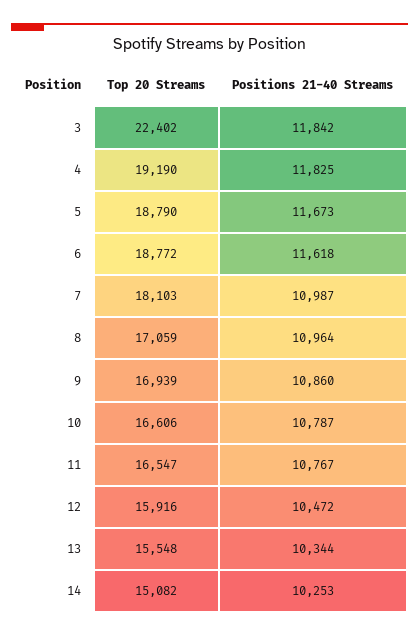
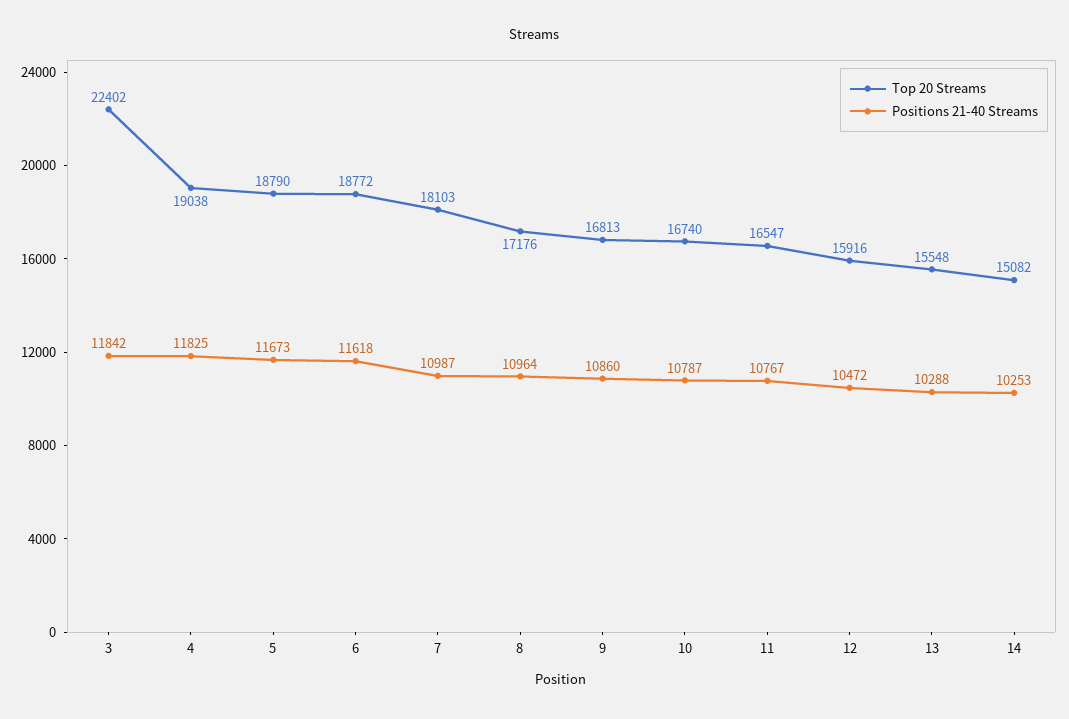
  {
    "Top 20 Streams": {
      "3": 22402,
-     "4": 19190,
+     "4": 19038,
      "5": 18790,
      "6": 18772,
      "7": 18103,
-     "8": 17059,
+     "8": 17176,
-     "9": 16939,
+     "9": 16813,
-     "10": 16606,
+     "10": 16740,
      "11": 16547,
      "12": 15916,
      "13": 15548,
      "14": 15082
    },
    "Positions 21-40 Streams": {
      "3": 11842,
      "4": 11825,
      "5": 11673,
      "6": 11618,
      "7": 10987,
      "8": 10964,
      "9": 10860,
      "10": 10787,
      "11": 10767,
      "12": 10472,
-     "13": 10344,
+     "13": 10288,
      "14": 10253
    }
  }

